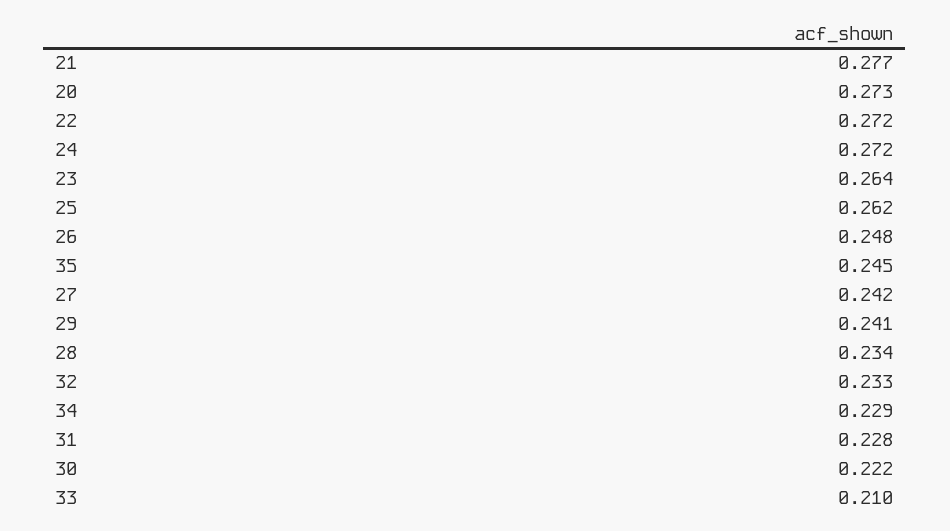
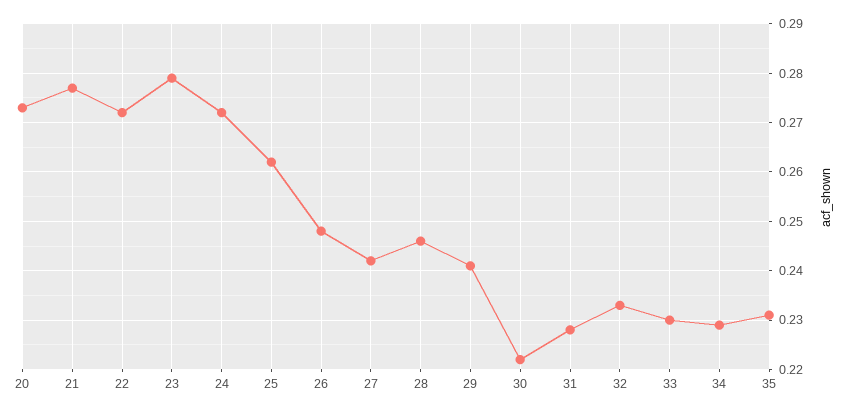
  {
    "21": 0.277,
    "20": 0.273,
    "22": 0.272,
    "24": 0.272,
-   "23": 0.264,
+   "23": 0.28,
    "25": 0.262,
    "26": 0.248,
-   "35": 0.245,
+   "35": 0.23,
    "27": 0.242,
    "29": 0.241,
-   "28": 0.234,
+   "28": 0.245,
    "32": 0.233,
    "34": 0.229,
    "31": 0.228,
    "30": 0.222,
-   "33": 0.21
+   "33": 0.23
  }

